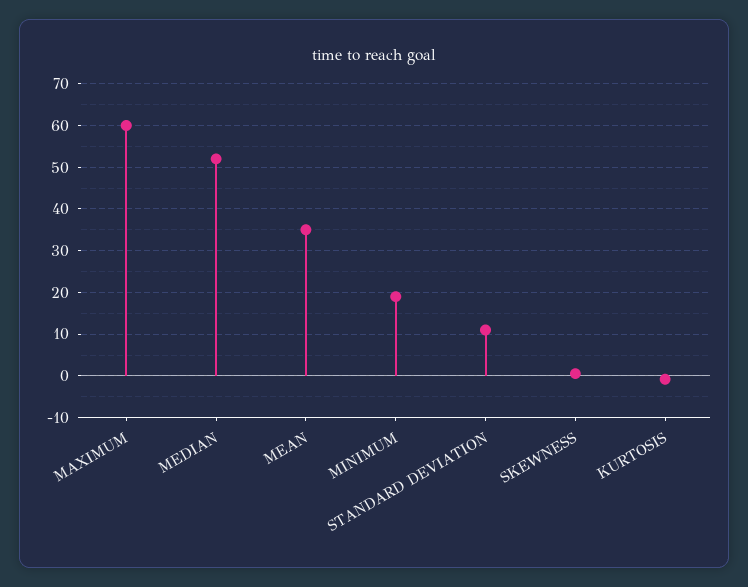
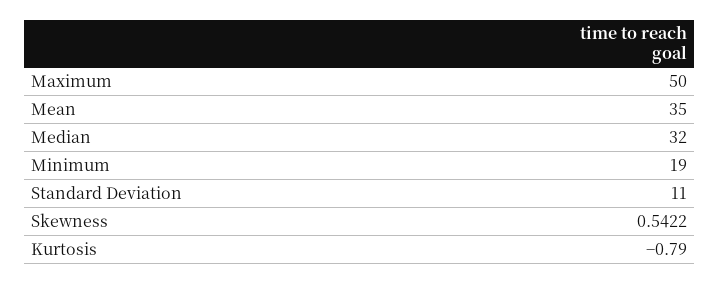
  {
-   "MAXIMUM": 60,
+   "MAXIMUM": 50,
-   "MEDIAN": 52,
+   "MEDIAN": 32,
    "MEAN": 35,
    "MINIMUM": 19,
    "STANDARD DEVIATION": 11,
    "SKEWNESS": 0.5422,
    "KURTOSIS": -0.79
  }

